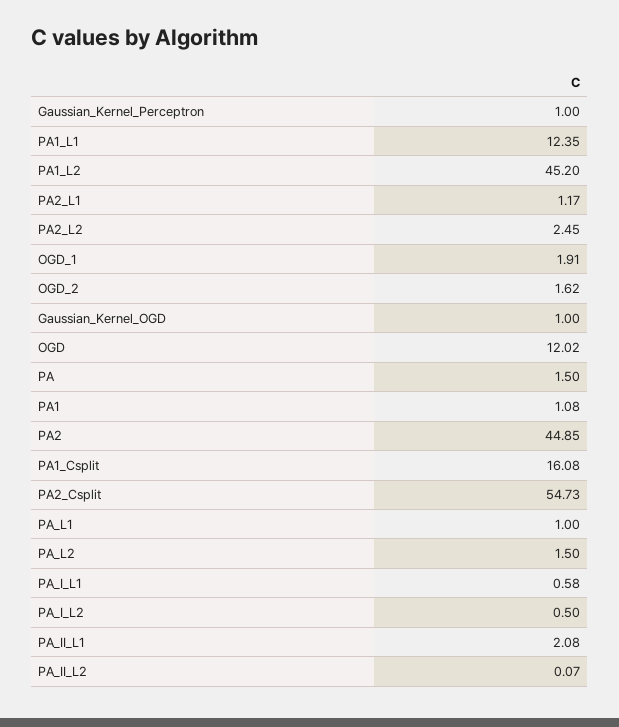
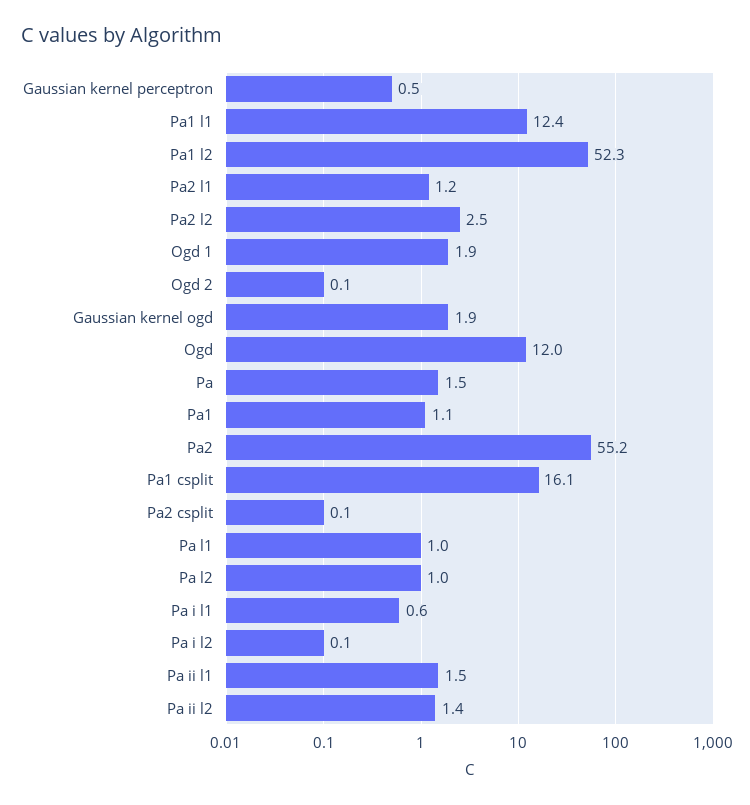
  {
-   "Gaussian_Kernel_Perceptron": 1,
+   "Gaussian_Kernel_Perceptron": 0.5,
    "PA1_L1": 12.35,
-   "PA1_L2": 45.2,
+   "PA1_L2": 52.3,
    "PA2_L1": 1.17,
    "PA2_L2": 2.45,
    "OGD_1": 1.91,
-   "OGD_2": 1.62,
+   "OGD_2": 0.1,
-   "Gaussian_Kernel_OGD": 1,
+   "Gaussian_Kernel_OGD": 1.9,
    "OGD": 12.02,
    "PA": 1.5,
    "PA1": 1.08,
-   "PA2": 44.85,
+   "PA2": 55.2,
    "PA1_Csplit": 16.08,
-   "PA2_Csplit": 54.73,
+   "PA2_Csplit": 0.1,
    "PA_L1": 1,
-   "PA_L2": 1.5,
+   "PA_L2": 1,
    "PA_I_L1": 0.58,
-   "PA_I_L2": 0.5,
+   "PA_I_L2": 0.1,
-   "PA_II_L1": 2.08,
+   "PA_II_L1": 1.5,
-   "PA_II_L2": 0.07
+   "PA_II_L2": 1.4
  }

